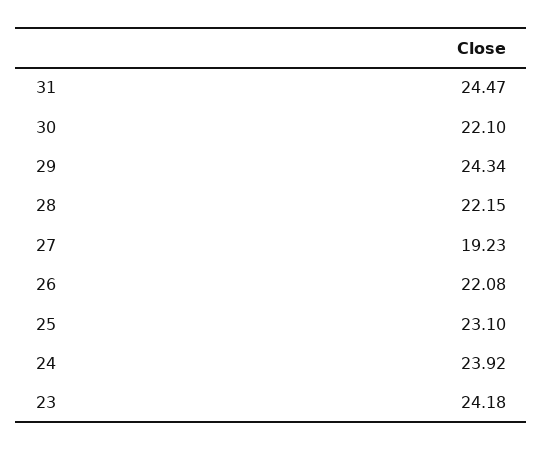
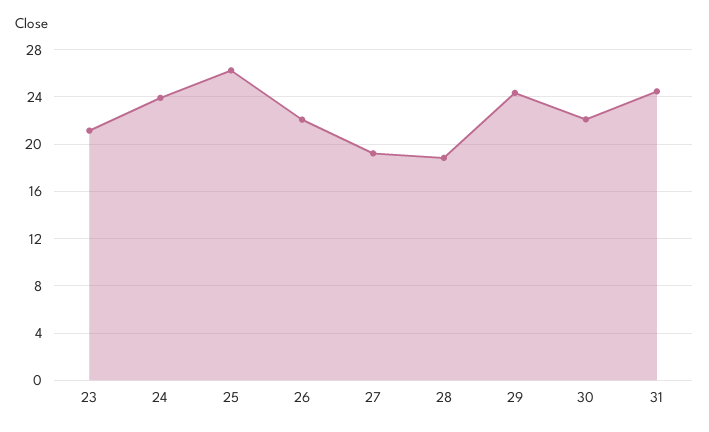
  {
    "31": 24.47,
    "30": 22.1,
    "29": 24.34,
-   "28": 22.15,
+   "28": 19,
    "27": 19.23,
    "26": 22.08,
-   "25": 23.1,
+   "25": 26,
    "24": 23.92,
-   "23": 24.18
+   "23": 21
  }

